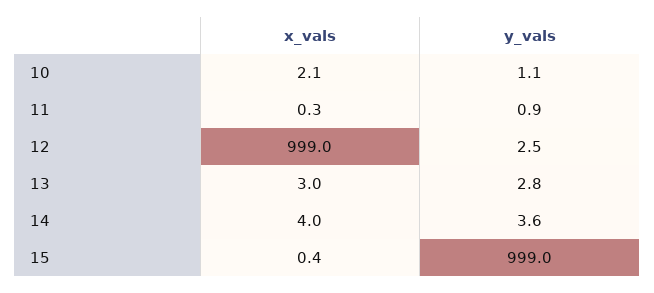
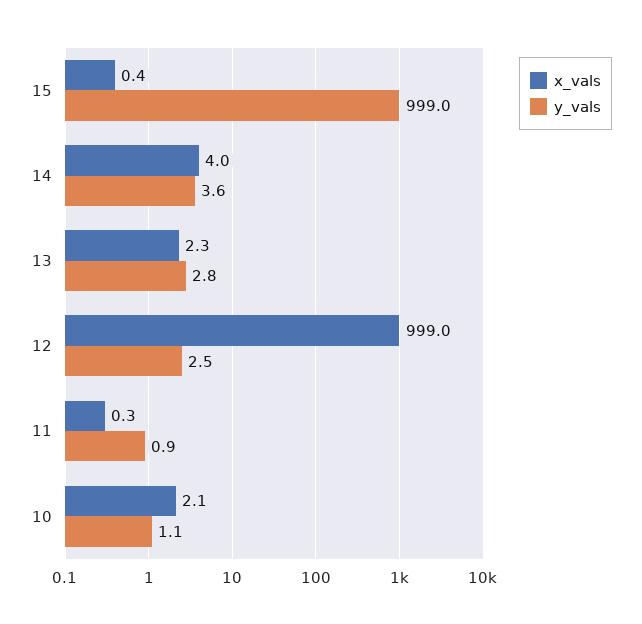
  {
    "x_vals": {
      "10": 2.1,
      "11": 0.3,
      "12": 999,
-     "13": 3,
+     "13": 2.3,
      "14": 4,
      "15": 0.4
    },
    "y_vals": {
      "10": 1.1,
      "11": 0.9,
      "12": 2.5,
      "13": 2.8,
      "14": 3.6,
      "15": 999
    }
  }

